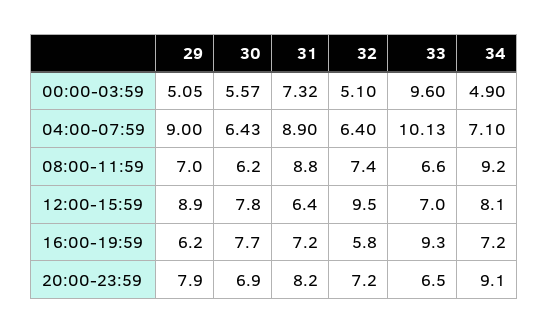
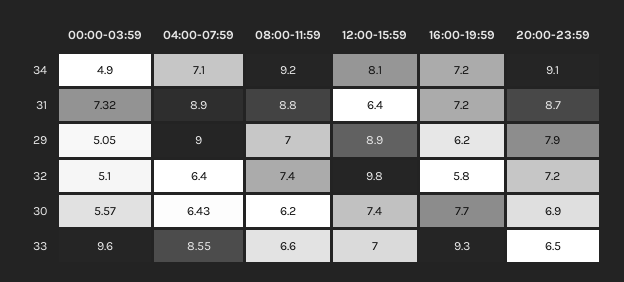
  {
    "29": {
      "00:00-03:59": 5.05,
      "04:00-07:59": 9,
      "08:00-11:59": 7,
      "12:00-15:59": 8.9,
      "16:00-19:59": 6.2,
      "20:00-23:59": 7.9
    },
    "30": {
      "00:00-03:59": 5.57,
      "04:00-07:59": 6.43,
      "08:00-11:59": 6.2,
-     "12:00-15:59": 7.8,
+     "12:00-15:59": 7.4,
      "16:00-19:59": 7.7,
      "20:00-23:59": 6.9
    },
    "31": {
      "00:00-03:59": 7.32,
      "04:00-07:59": 8.9,
      "08:00-11:59": 8.8,
      "12:00-15:59": 6.4,
      "16:00-19:59": 7.2,
-     "20:00-23:59": 8.2
+     "20:00-23:59": 8.7
    },
    "32": {
      "00:00-03:59": 5.1,
      "04:00-07:59": 6.4,
      "08:00-11:59": 7.4,
-     "12:00-15:59": 9.5,
+     "12:00-15:59": 9.8,
      "16:00-19:59": 5.8,
      "20:00-23:59": 7.2
    },
    "33": {
      "00:00-03:59": 9.6,
-     "04:00-07:59": 10.13,
+     "04:00-07:59": 8.55,
      "08:00-11:59": 6.6,
      "12:00-15:59": 7,
      "16:00-19:59": 9.3,
      "20:00-23:59": 6.5
    },
    "34": {
      "00:00-03:59": 4.9,
      "04:00-07:59": 7.1,
      "08:00-11:59": 9.2,
      "12:00-15:59": 8.1,
      "16:00-19:59": 7.2,
      "20:00-23:59": 9.1
    }
  }

